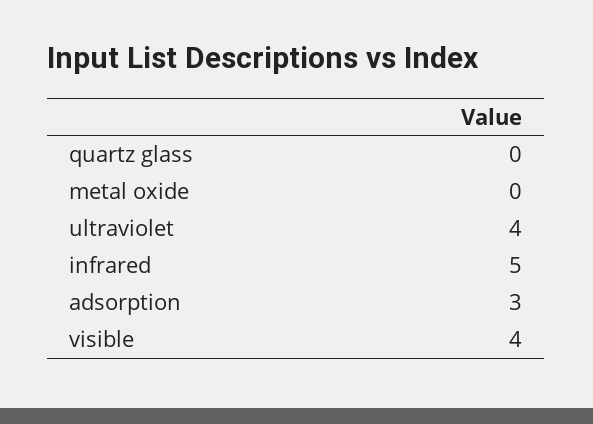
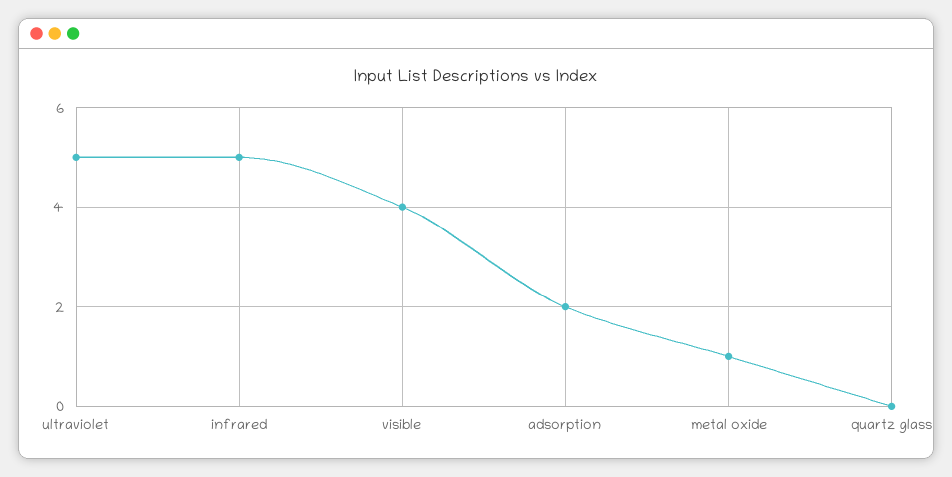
  {
    "quartz glass": 0,
-   "metal oxide": 0,
+   "metal oxide": 1,
-   "ultraviolet": 4,
+   "ultraviolet": 5,
    "infrared": 5,
-   "adsorption": 3,
+   "adsorption": 2,
    "visible": 4
  }

